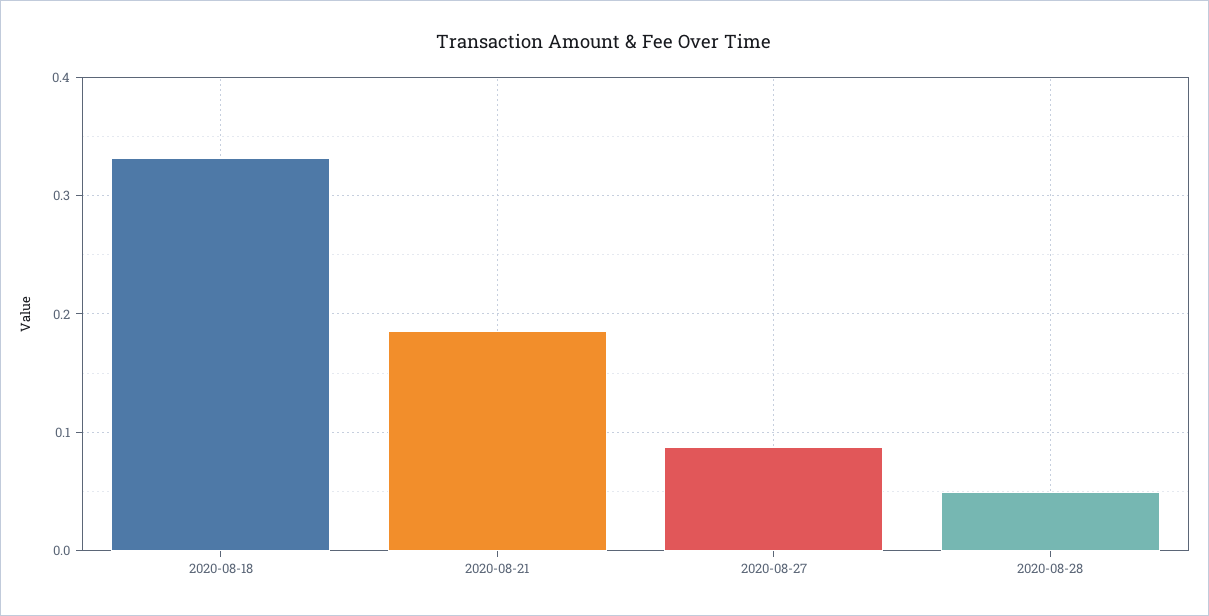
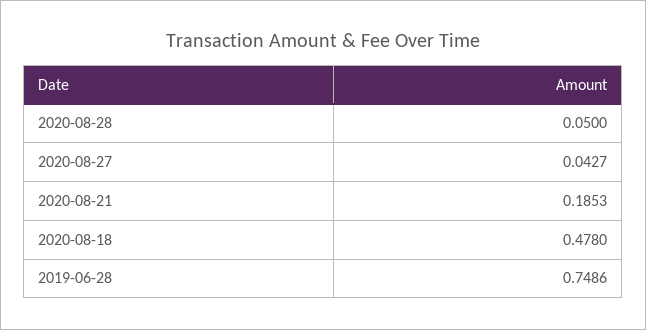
  {
-   "2020-08-18": 0.33,
+   "2020-08-18": 0.478,
    "2020-08-21": 0.1853,
-   "2020-08-27": 0.09,
+   "2020-08-27": 0.0427,
-   "2020-08-28": 0.05
+   "2020-08-28": 0.05,
+   "2019-06-28": 0.7486
  }

